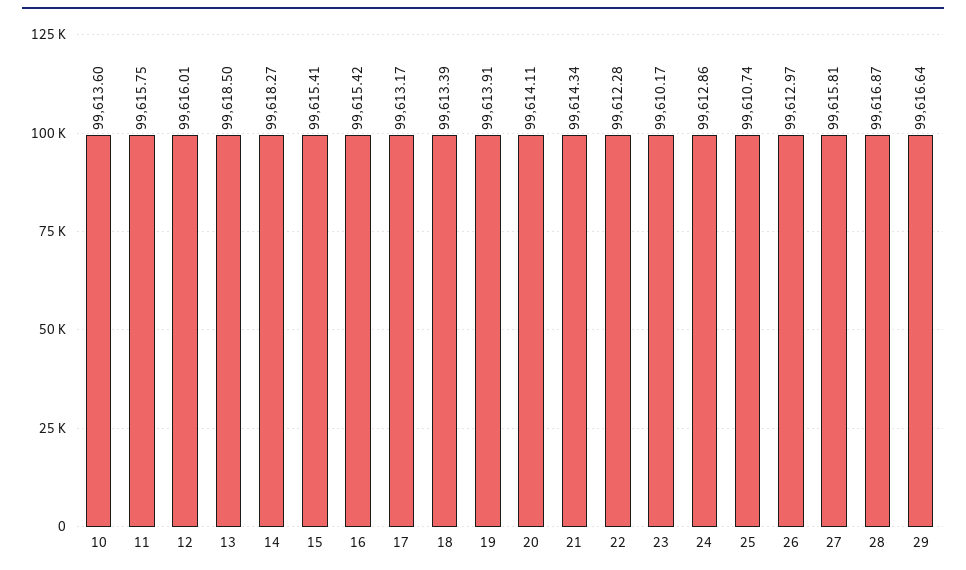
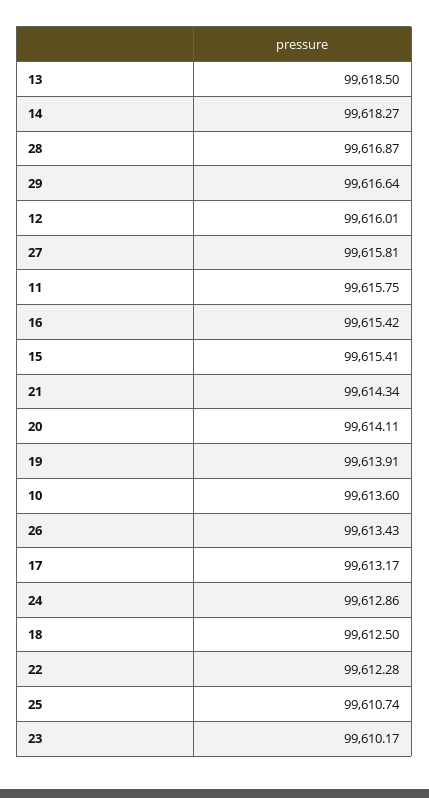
  {
    "10": 99613.6,
    "11": 99615.75,
    "12": 99616.01,
    "13": 99618.5,
    "14": 99618.27,
    "15": 99615.41,
    "16": 99615.42,
    "17": 99613.17,
-   "18": 99613.39,
+   "18": 99612.5,
    "19": 99613.91,
    "20": 99614.11,
    "21": 99614.34,
    "22": 99612.28,
    "23": 99610.17,
    "24": 99612.86,
    "25": 99610.74,
-   "26": 99612.97,
+   "26": 99613.43,
    "27": 99615.81,
    "28": 99616.87,
    "29": 99616.64
  }

